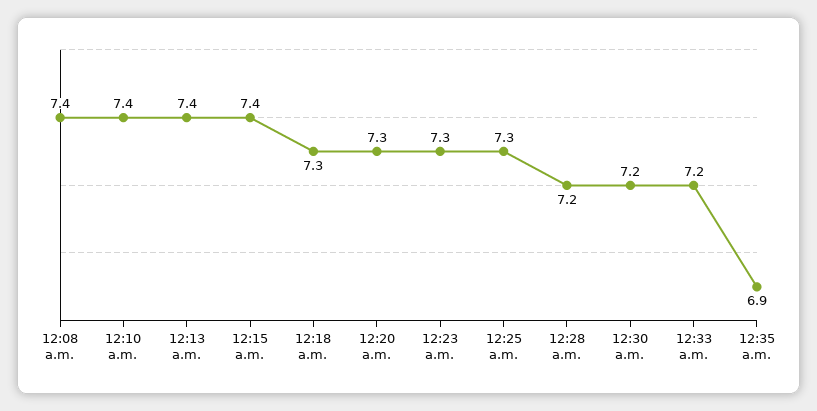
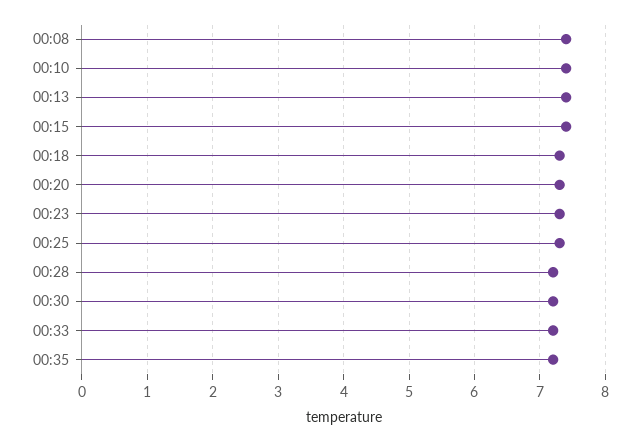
  {
    "12:08 a.m.": 7.4,
    "12:10 a.m.": 7.4,
    "12:13 a.m.": 7.4,
    "12:15 a.m.": 7.4,
    "12:18 a.m.": 7.3,
    "12:20 a.m.": 7.3,
    "12:23 a.m.": 7.3,
    "12:25 a.m.": 7.3,
    "12:28 a.m.": 7.2,
    "12:30 a.m.": 7.2,
    "12:33 a.m.": 7.2,
-   "12:35 a.m.": 6.9
+   "12:35 a.m.": 7.2
  }

